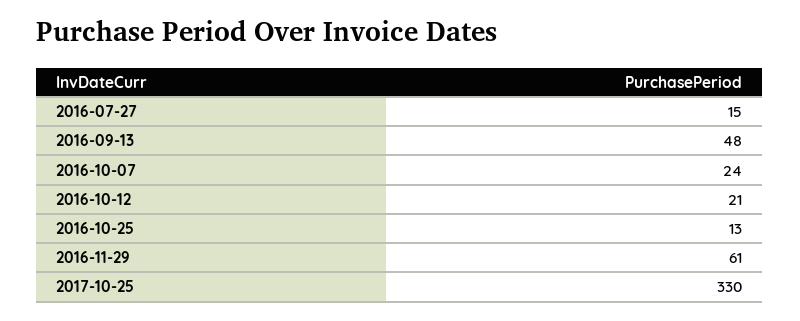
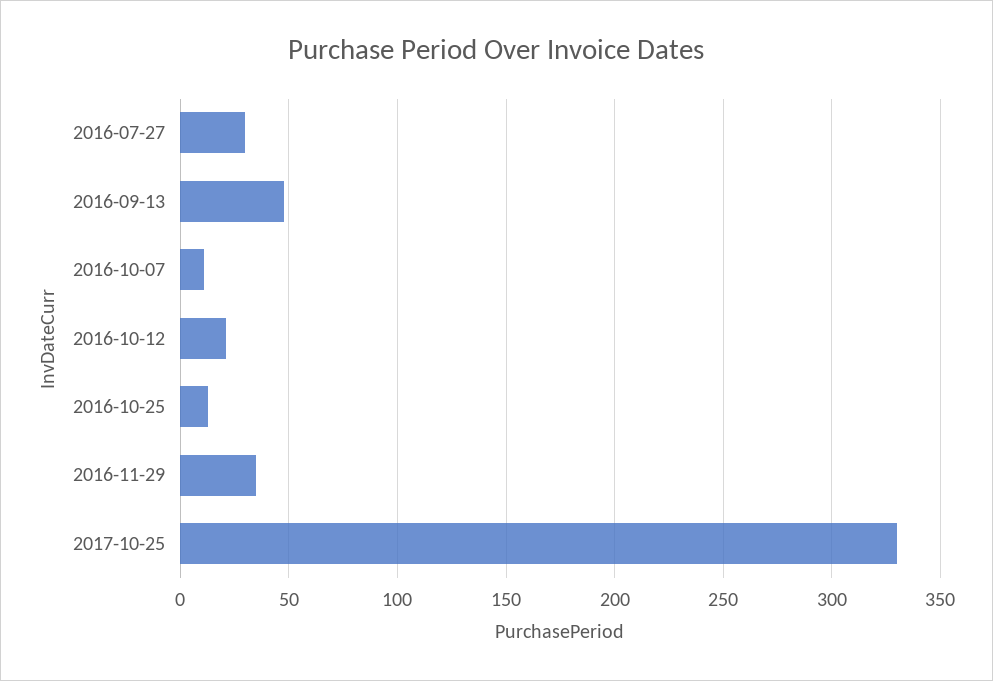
  {
-   "2016-07-27": 15,
+   "2016-07-27": 30,
    "2016-09-13": 48,
-   "2016-10-07": 24,
+   "2016-10-07": 10,
    "2016-10-12": 21,
    "2016-10-25": 13,
-   "2016-11-29": 61,
+   "2016-11-29": 35,
    "2017-10-25": 330
  }

